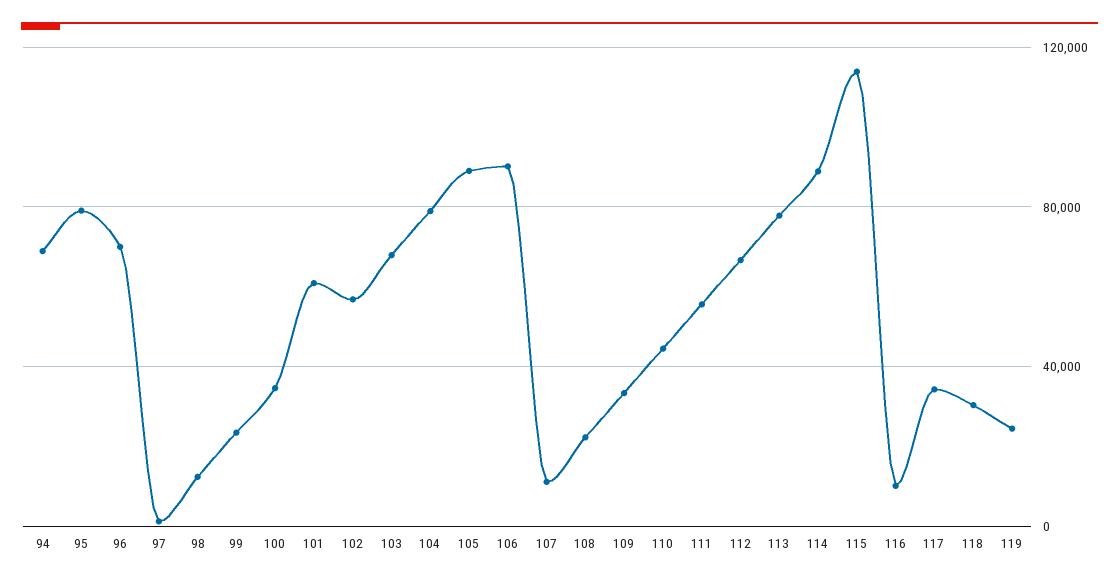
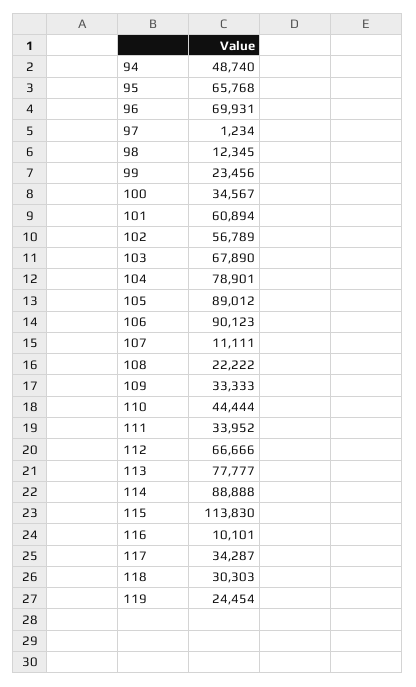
  {
-   "94": 70000,
+   "94": 48740,
-   "95": 80000,
+   "95": 65768,
    "96": 69931,
    "97": 1234,
    "98": 12345,
    "99": 23456,
    "100": 34567,
    "101": 60894,
    "102": 56789,
    "103": 67890,
    "104": 78901,
    "105": 89012,
    "106": 90123,
    "107": 11111,
    "108": 22222,
    "109": 33333,
    "110": 44444,
-   "111": 55000,
+   "111": 33952,
    "112": 66666,
    "113": 77777,
    "114": 88888,
    "115": 113830,
    "116": 10101,
    "117": 34287,
    "118": 30303,
    "119": 24454
  }

